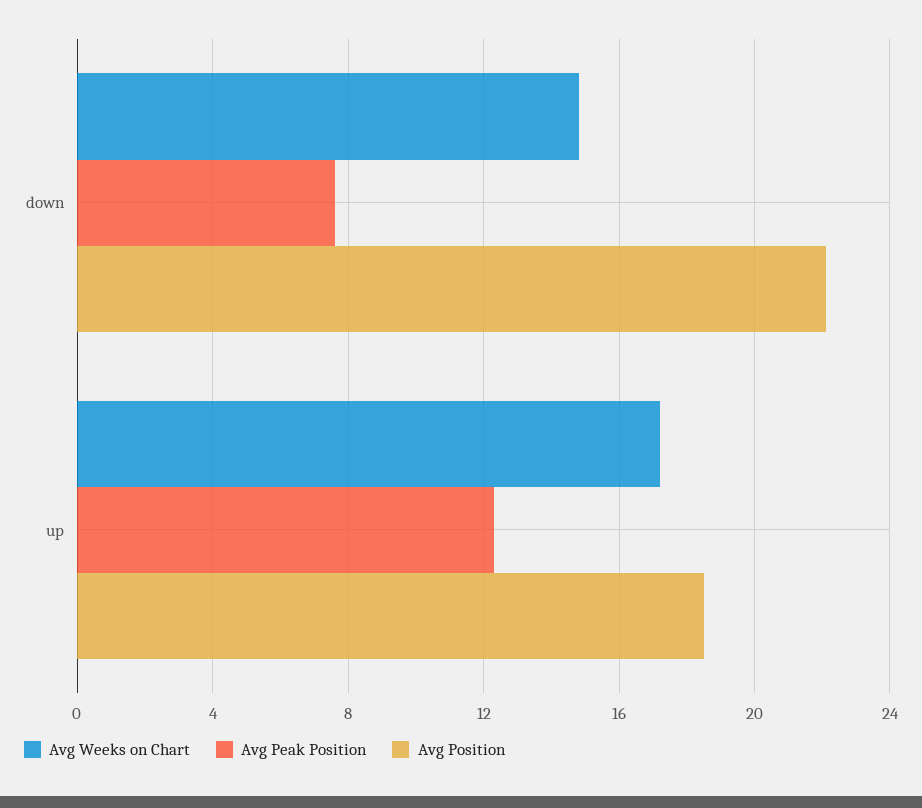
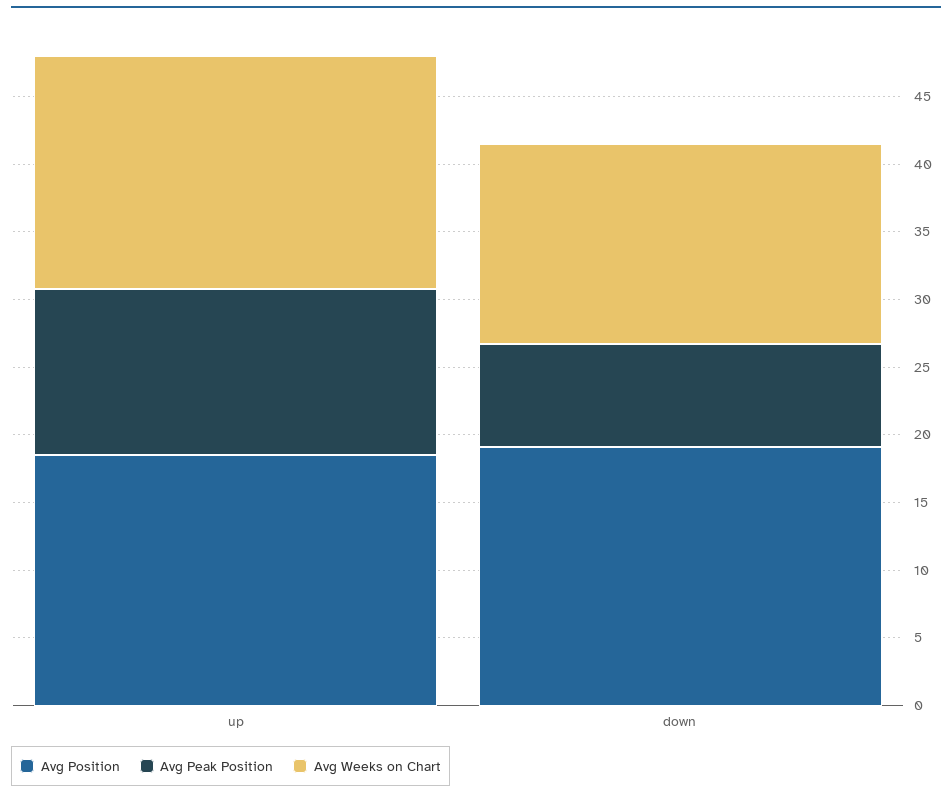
  {
    "Avg Weeks on Chart": {
      "down": 15,
      "up": 17
    },
    "Avg Peak Position": {
      "down": 7.5,
      "up": 12.5
    },
    "Avg Position": {
-     "down": 22,
+     "down": 19,
      "up": 18.5
    }
  }

